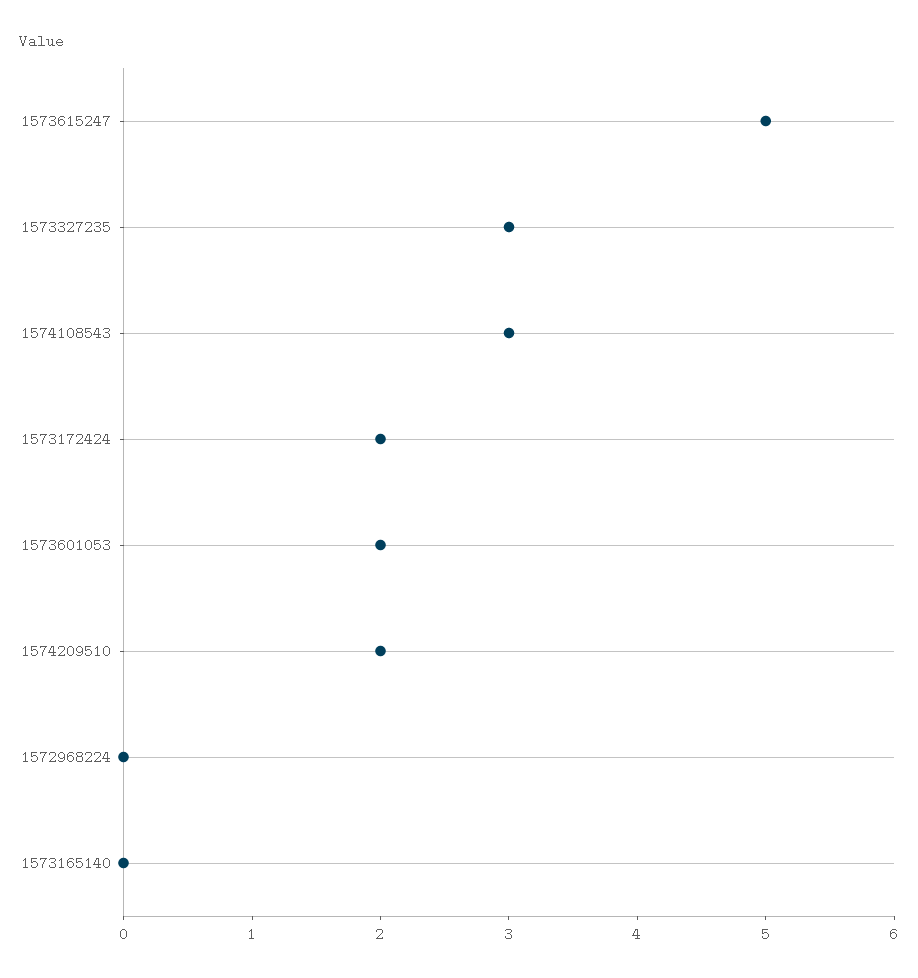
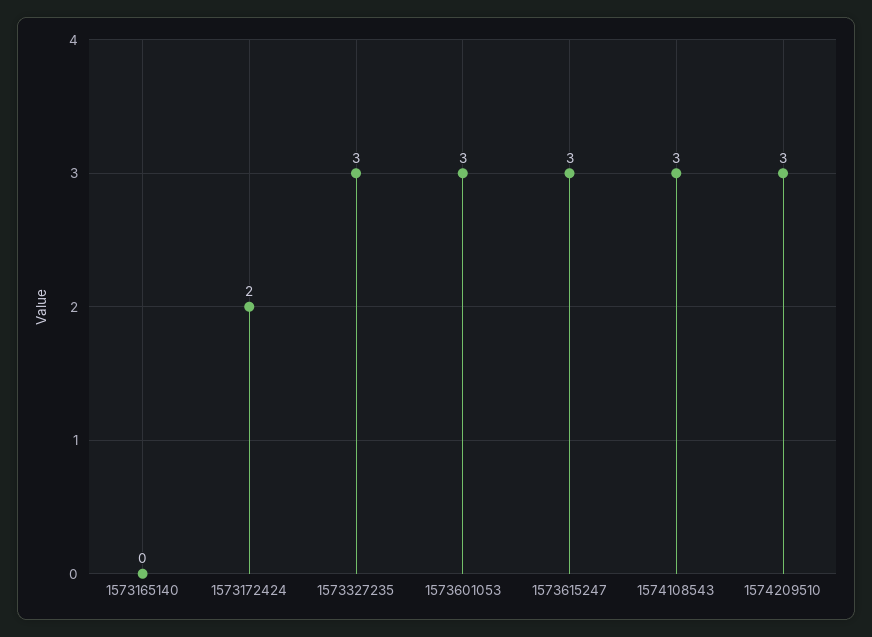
  {
-   "1573615247": 5,
+   "1573615247": 3,
    "1573327235": 3,
    "1574108543": 3,
    "1573172424": 2,
-   "1573601053": 2,
+   "1573601053": 3,
-   "1574209510": 2,
+   "1574209510": 3,
-   "1572968224": 0,
    "1573165140": 0
  }

